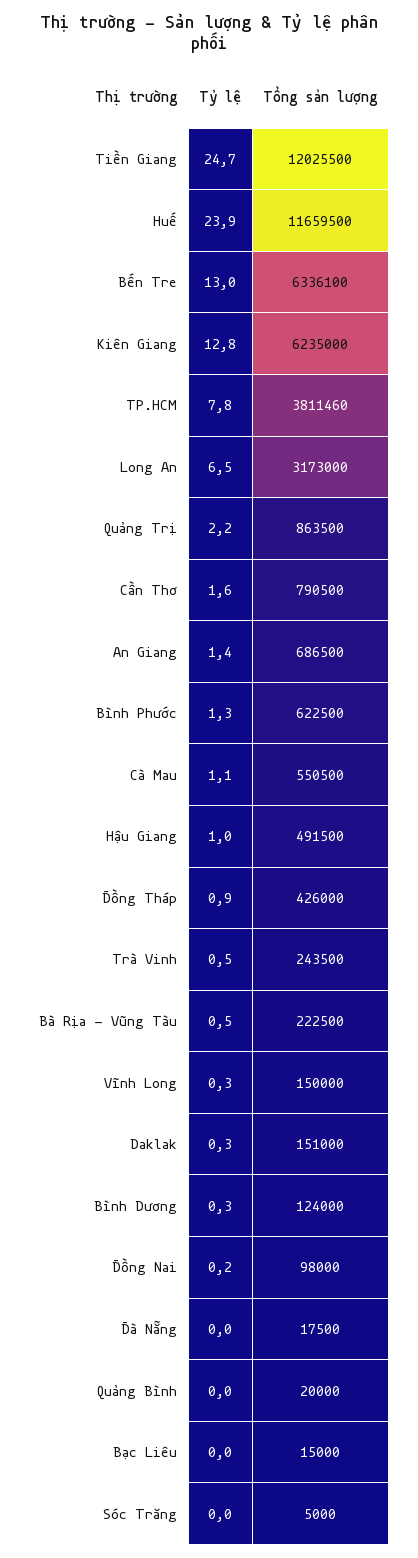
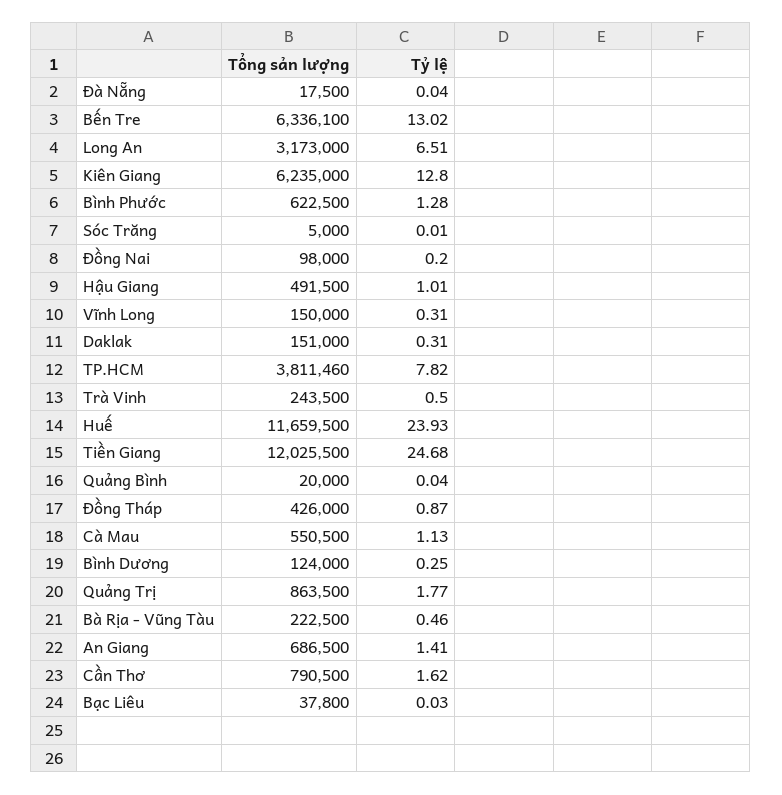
  {
    "Tỷ lệ": {
      "Tiền Giang": 24.68,
      "Huế": 23.93,
      "Bến Tre": 13.02,
      "Kiên Giang": 12.8,
      "TP.HCM": 7.82,
      "Long An": 6.51,
-     "Quảng Trị": 2.2,
+     "Quảng Trị": 1.77,
      "Cần Thơ": 1.62,
      "An Giang": 1.41,
      "Bình Phước": 1.28,
      "Cà Mau": 1.13,
      "Hậu Giang": 1.01,
      "Đồng Tháp": 0.87,
      "Trà Vinh": 0.5,
      "Bà Rịa - Vũng Tàu": 0.46,
      "Vĩnh Long": 0.31,
      "Daklak": 0.31,
      "Bình Dương": 0.25,
      "Đồng Nai": 0.2,
      "Đà Nẵng": 0.04,
      "Quảng Bình": 0.04,
      "Bạc Liêu": 0.03,
      "Sóc Trăng": 0.01
    },
    "Tổng sản lượng": {
      "Tiền Giang": 12025500,
      "Huế": 11659500,
      "Bến Tre": 6336100,
      "Kiên Giang": 6235000,
      "TP.HCM": 3811460,
      "Long An": 3173000,
      "Quảng Trị": 863500,
      "Cần Thơ": 790500,
      "An Giang": 686500,
      "Bình Phước": 622500,
      "Cà Mau": 550500,
      "Hậu Giang": 491500,
      "Đồng Tháp": 426000,
      "Trà Vinh": 243500,
      "Bà Rịa - Vũng Tàu": 222500,
      "Vĩnh Long": 150000,
      "Daklak": 151000,
      "Bình Dương": 124000,
      "Đồng Nai": 98000,
      "Đà Nẵng": 17500,
      "Quảng Bình": 20000,
-     "Bạc Liêu": 15000,
+     "Bạc Liêu": 37800,
      "Sóc Trăng": 5000
    }
  }

